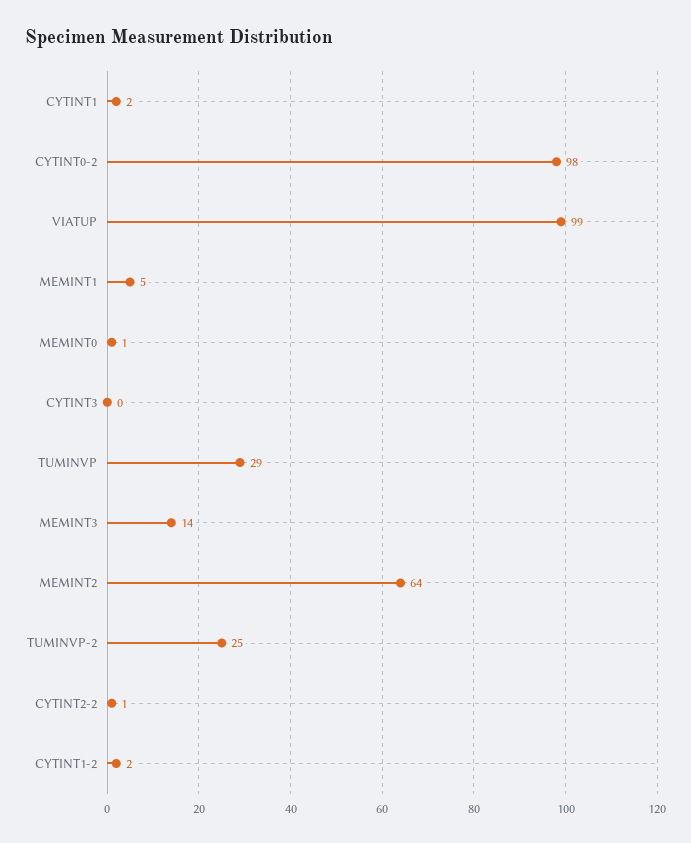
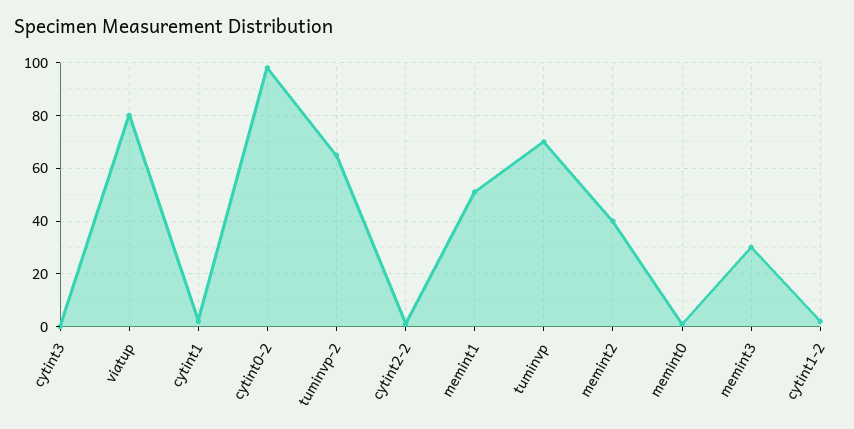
  {
    "CYTINT1": 2,
    "CYTINT0-2": 98,
-   "VIATUP": 99,
+   "VIATUP": 80,
-   "MEMINT1": 5,
+   "MEMINT1": 50,
    "MEMINT0": 1,
    "CYTINT3": 0,
-   "TUMINVP": 29,
+   "TUMINVP": 70,
-   "MEMINT3": 14,
+   "MEMINT3": 30,
-   "MEMINT2": 64,
+   "MEMINT2": 40,
-   "TUMINVP-2": 25,
+   "TUMINVP-2": 65,
    "CYTINT2-2": 1,
    "CYTINT1-2": 2
  }

